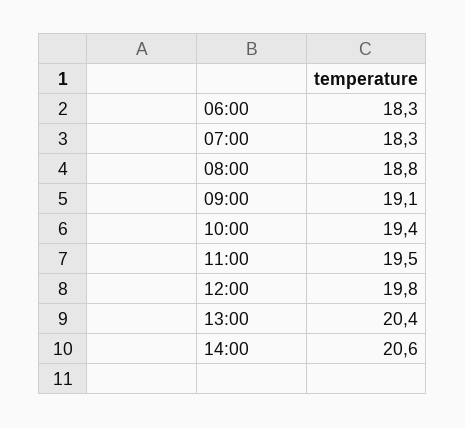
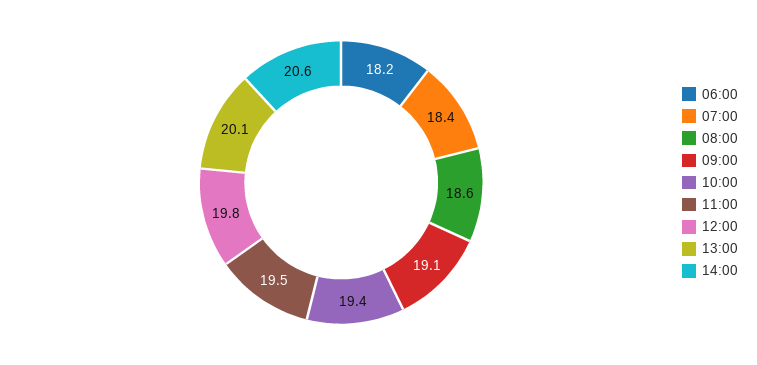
  {
-   "06:00": 18.3,
+   "06:00": 18.2,
-   "07:00": 18.3,
+   "07:00": 18.4,
-   "08:00": 18.8,
+   "08:00": 18.6,
    "09:00": 19.1,
    "10:00": 19.4,
    "11:00": 19.5,
    "12:00": 19.8,
-   "13:00": 20.4,
+   "13:00": 20.1,
    "14:00": 20.6
  }

